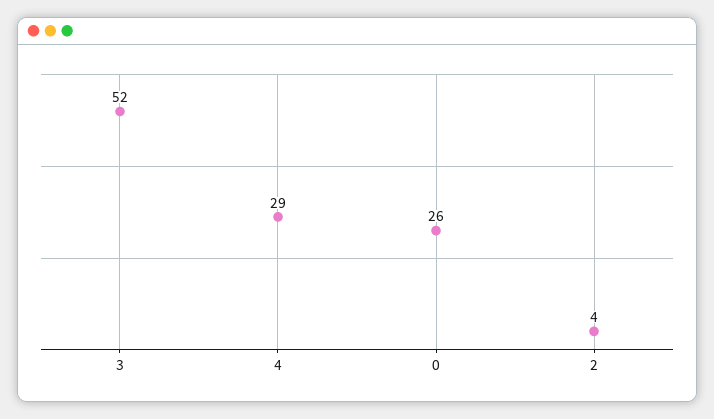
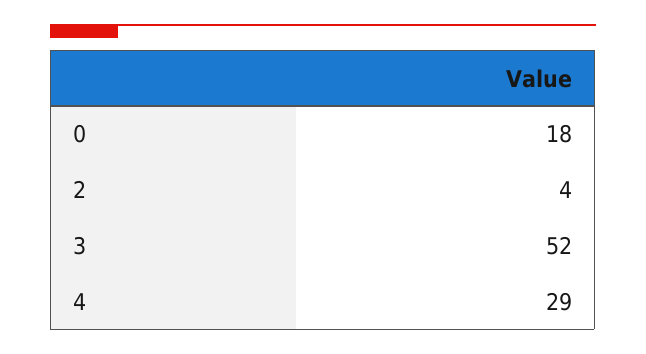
  {
    "3": 52,
    "4": 29,
-   "0": 26,
+   "0": 18,
    "2": 4
  }

